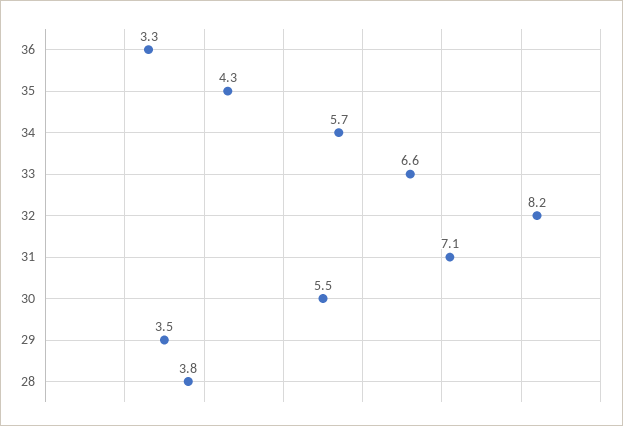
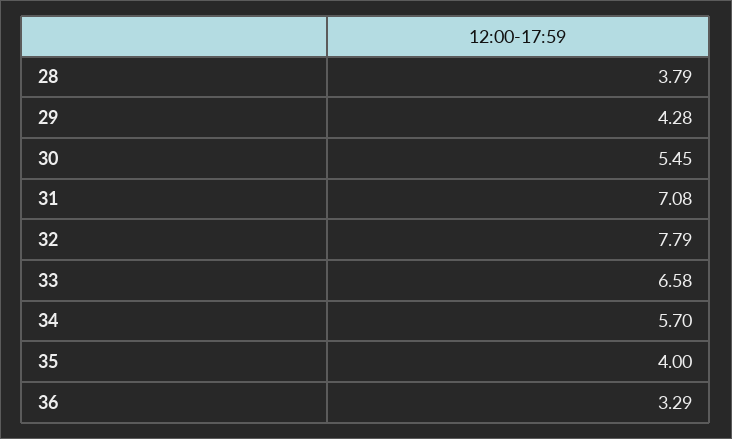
  {
    "36": 3.29,
-   "35": 4.3,
+   "35": 4,
    "34": 5.7,
    "33": 6.58,
-   "32": 8.2,
+   "32": 7.79,
    "31": 7.08,
    "30": 5.45,
-   "29": 3.5,
+   "29": 4.28,
    "28": 3.79
  }

